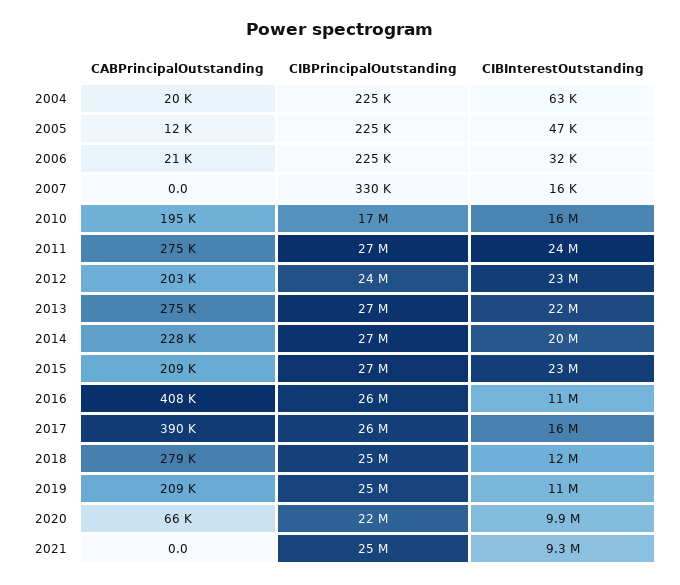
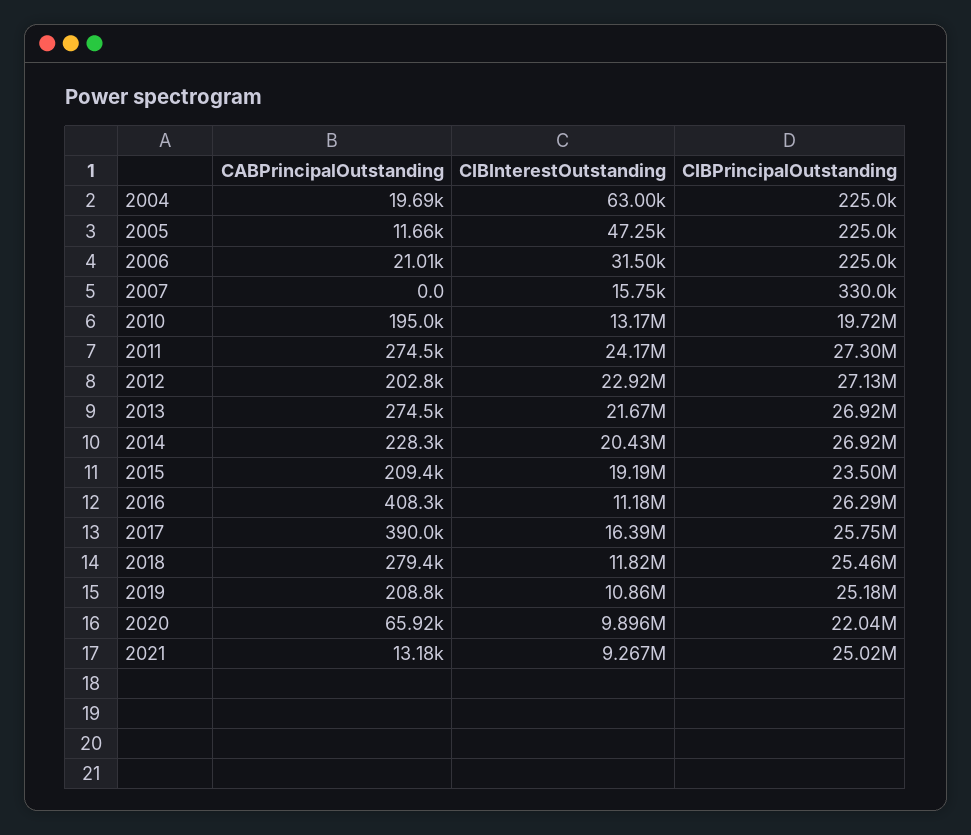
  {
    "CABPrincipalOutstanding": {
      "2004": 19690,
      "2005": 11660,
      "2006": 21010,
      "2007": 0,
      "2010": 195000,
      "2011": 274500,
      "2012": 202800,
      "2013": 274500,
      "2014": 228300,
      "2015": 209400,
      "2016": 408300,
      "2017": 390000,
      "2018": 279400,
      "2019": 208800,
      "2020": 65920,
-     "2021": 0
+     "2021": 13180
    },
    "CIBPrincipalOutstanding": {
      "2004": 225000,
      "2005": 225000,
      "2006": 225000,
      "2007": 330000,
-     "2010": 17000000,
+     "2010": 19720000,
      "2011": 27300000,
-     "2012": 24000000,
+     "2012": 27130000,
      "2013": 26920000,
      "2014": 26920000,
-     "2015": 27000000,
+     "2015": 23500000,
      "2016": 26290000,
      "2017": 25750000,
      "2018": 25460000,
      "2019": 25180000,
      "2020": 22040000,
      "2021": 25020000
    },
    "CIBInterestOutstanding": {
      "2004": 63000,
      "2005": 47250,
      "2006": 31500,
      "2007": 15750,
-     "2010": 16000000,
+     "2010": 13170000,
      "2011": 24170000,
      "2012": 22920000,
      "2013": 21670000,
      "2014": 20430000,
-     "2015": 23000000,
+     "2015": 19190000,
      "2016": 11180000,
      "2017": 16390000,
      "2018": 11820000,
      "2019": 10860000,
      "2020": 9896000,
      "2021": 9267000
    }
  }

